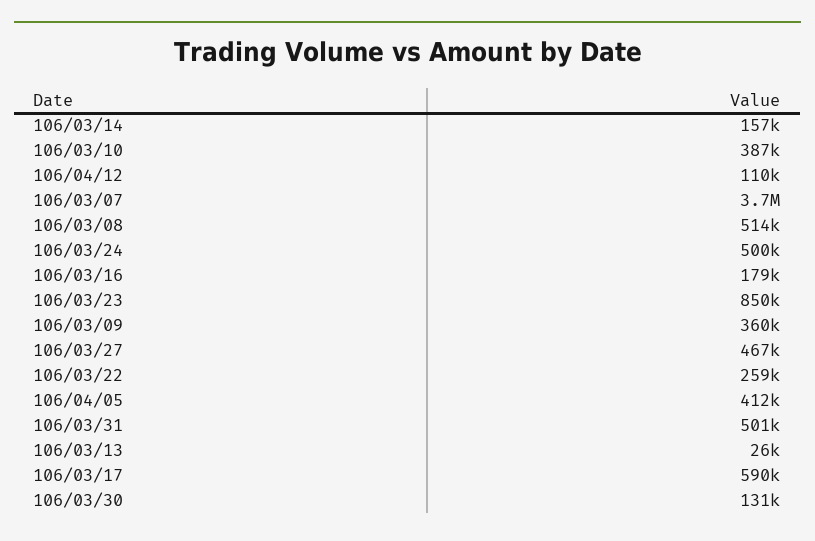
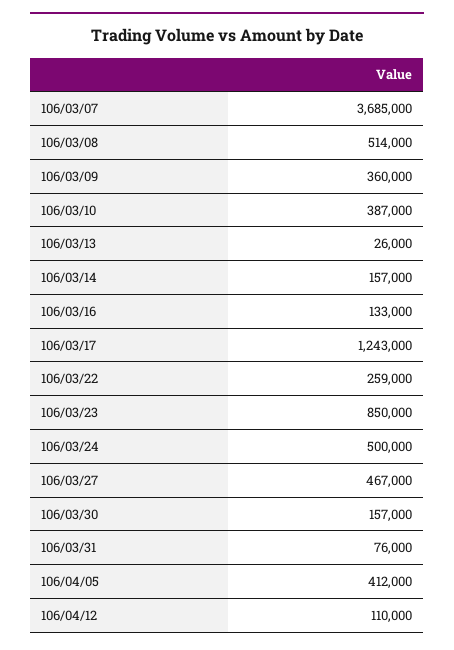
  {
    "106/03/14": 157000,
    "106/03/10": 387000,
    "106/04/12": 110000,
    "106/03/07": 3685000,
    "106/03/08": 514000,
    "106/03/24": 500000,
-   "106/03/16": 179000,
+   "106/03/16": 133000,
    "106/03/23": 850000,
    "106/03/09": 360000,
    "106/03/27": 467000,
    "106/03/22": 259000,
    "106/04/05": 412000,
-   "106/03/31": 501000,
+   "106/03/31": 76000,
    "106/03/13": 26000,
-   "106/03/17": 590000,
+   "106/03/17": 1243000,
-   "106/03/30": 131000
+   "106/03/30": 157000
  }

